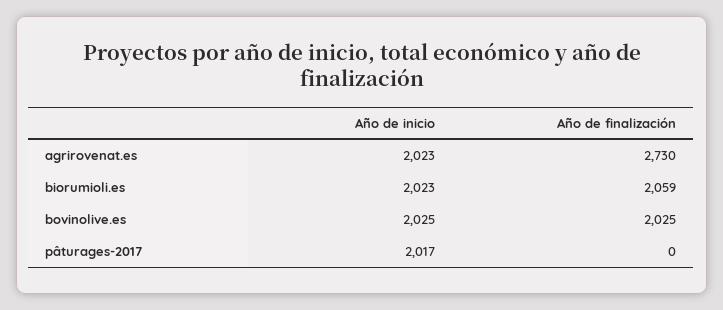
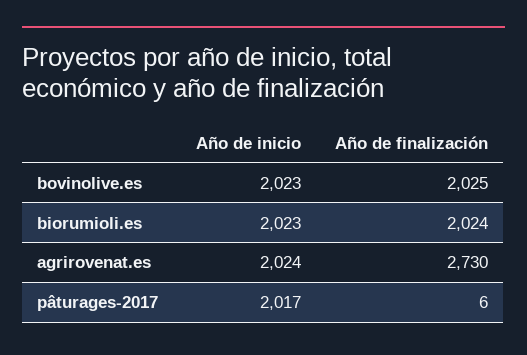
  {
    "Año de inicio": {
-     "agrirovenat.es": 2023,
+     "agrirovenat.es": 2024,
      "biorumioli.es": 2023,
-     "bovinolive.es": 2025,
+     "bovinolive.es": 2023,
      "pâturages-2017": 2017
    },
    "Año de finalización": {
      "agrirovenat.es": 2730,
-     "biorumioli.es": 2059,
+     "biorumioli.es": 2024,
      "bovinolive.es": 2025,
-     "pâturages-2017": 0
+     "pâturages-2017": 6
    }
  }

